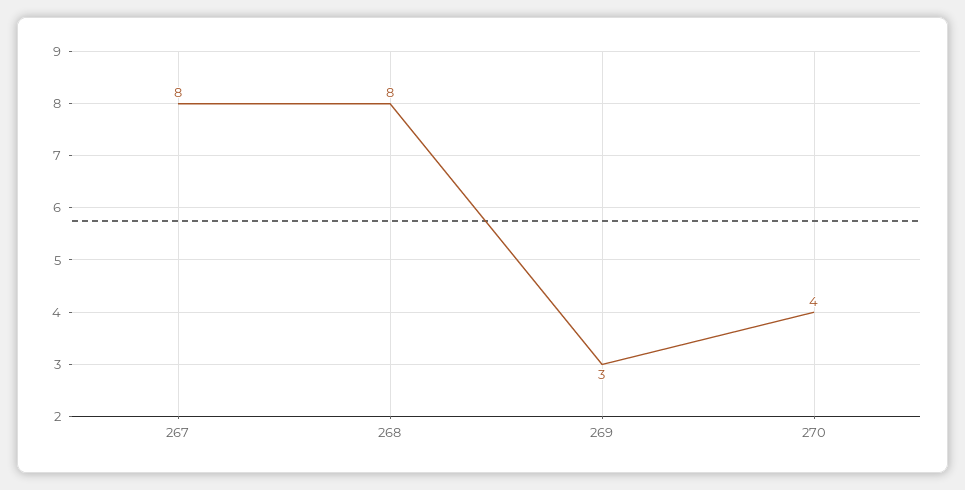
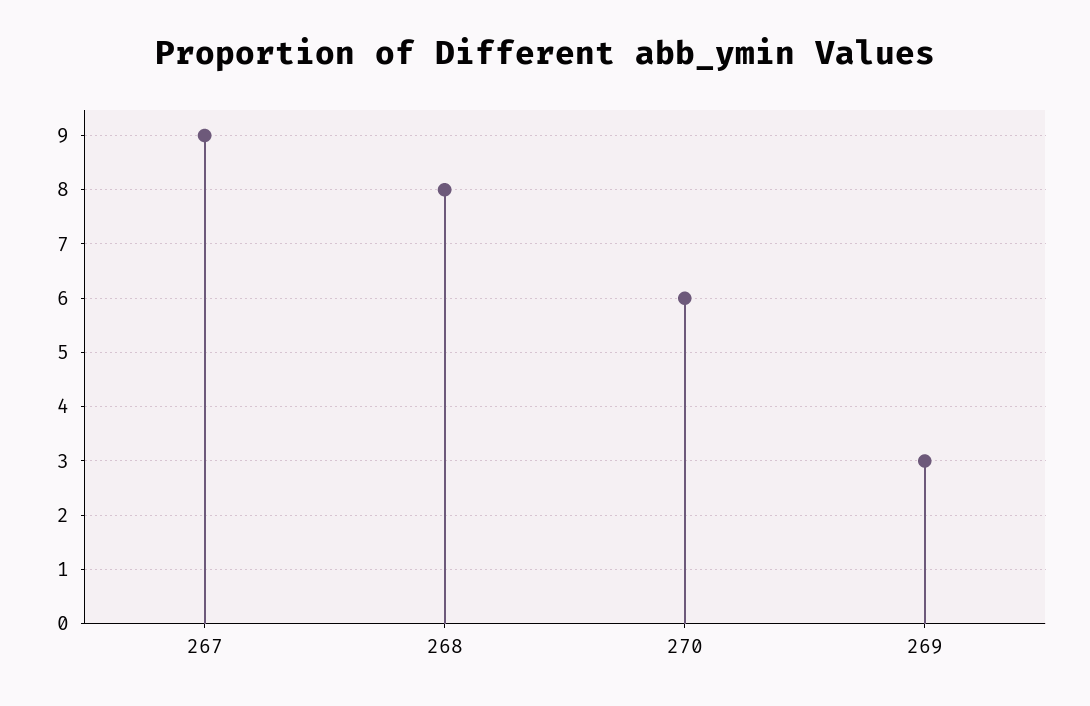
  {
-   "267": 8,
+   "267": 9,
    "268": 8,
    "269": 3,
-   "270": 4
+   "270": 6
  }

